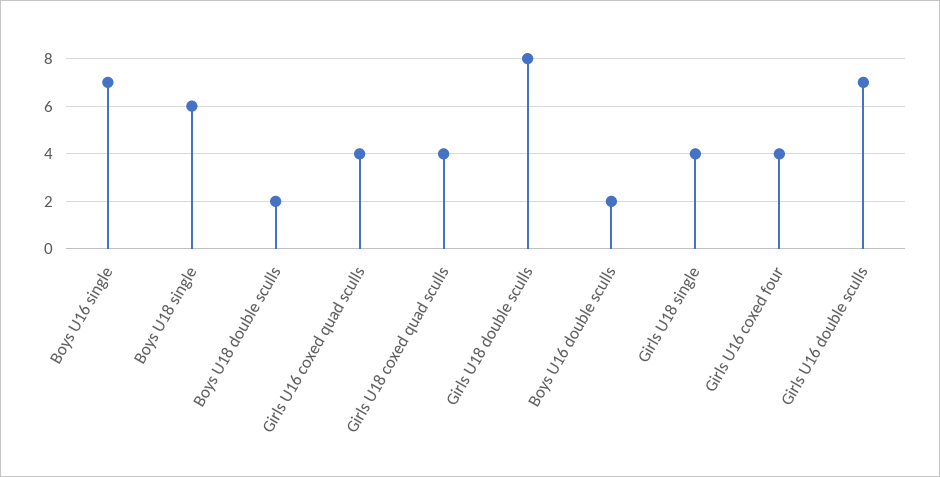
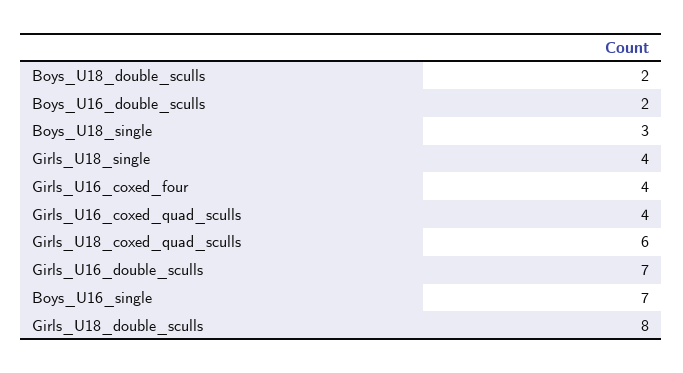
  {
    "Boys U16 single": 7,
-   "Boys U18 single": 6,
+   "Boys U18 single": 3,
    "Boys U18 double sculls": 2,
    "Girls U16 coxed quad sculls": 4,
-   "Girls U18 coxed quad sculls": 4,
+   "Girls U18 coxed quad sculls": 6,
    "Girls U18 double sculls": 8,
    "Boys U16 double sculls": 2,
    "Girls U18 single": 4,
    "Girls U16 coxed four": 4,
    "Girls U16 double sculls": 7
  }

